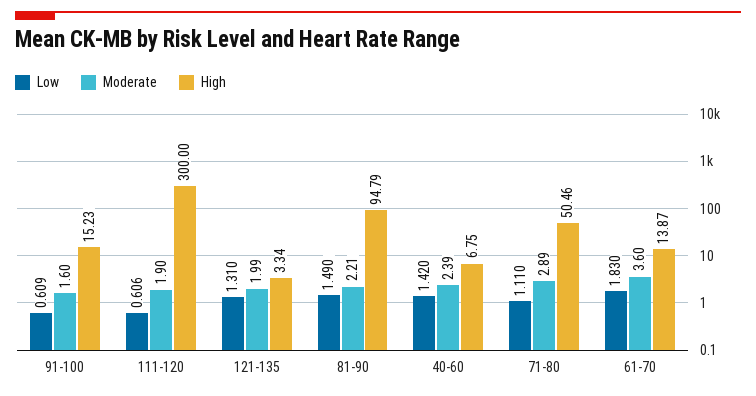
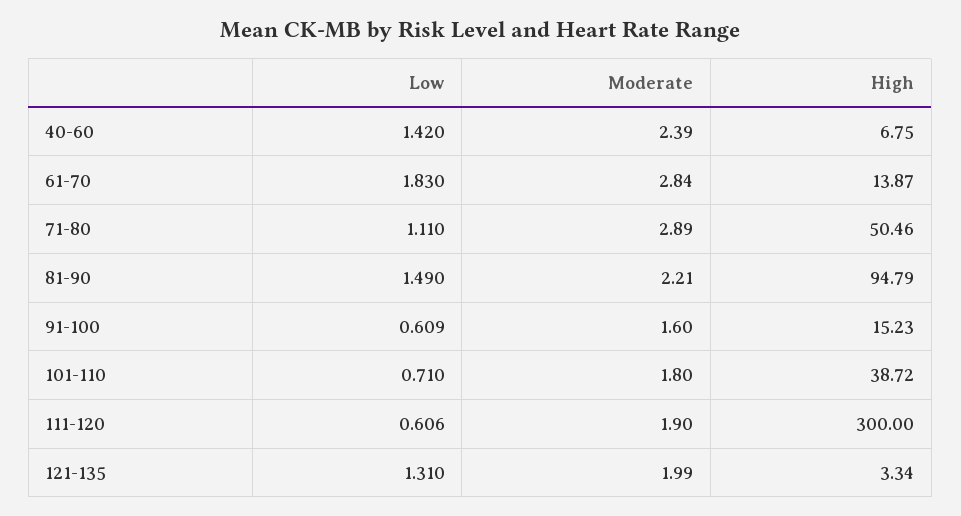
  {
    "Low": {
      "91-100": 0.609,
      "111-120": 0.606,
      "121-135": 1.31,
      "81-90": 1.49,
      "40-60": 1.42,
      "71-80": 1.11,
-     "61-70": 1.83
+     "61-70": 1.83,
+     "101-110": 0.71
    },
    "Moderate": {
      "91-100": 1.6,
      "111-120": 1.9,
      "121-135": 1.99,
      "81-90": 2.21,
      "40-60": 2.39,
      "71-80": 2.89,
-     "61-70": 3.6
+     "61-70": 2.84,
+     "101-110": 1.8
    },
    "High": {
      "91-100": 15.23,
      "111-120": 300,
      "121-135": 3.34,
      "81-90": 94.79,
      "40-60": 6.75,
      "71-80": 50.46,
-     "61-70": 13.87
+     "61-70": 13.87,
+     "101-110": 38.72
    }
  }

